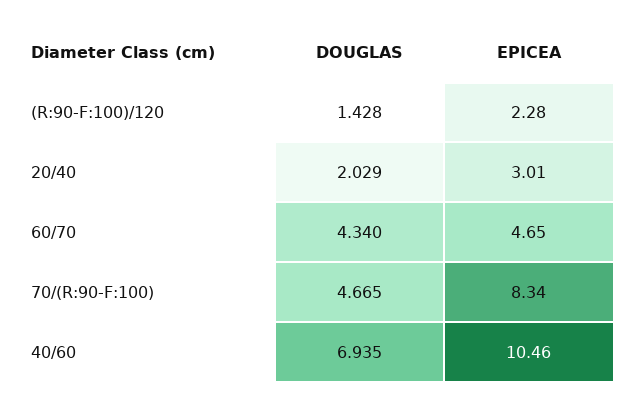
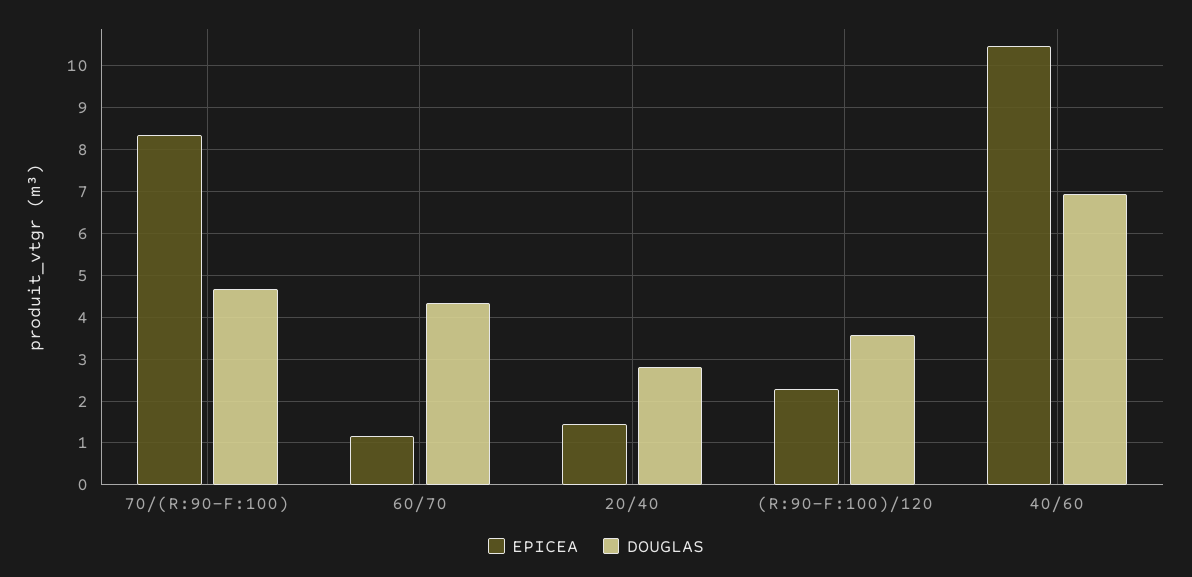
  {
    "DOUGLAS": {
-     "(R:90-F:100)/120": 1.428,
+     "(R:90-F:100)/120": 3.6,
-     "20/40": 2.029,
+     "20/40": 2.8,
      "60/70": 4.34,
      "70/(R:90-F:100)": 4.665,
      "40/60": 6.935
    },
    "EPICEA": {
      "(R:90-F:100)/120": 2.28,
-     "20/40": 3.01,
+     "20/40": 1.4,
-     "60/70": 4.65,
+     "60/70": 1.2,
      "70/(R:90-F:100)": 8.34,
      "40/60": 10.46
    }
  }

